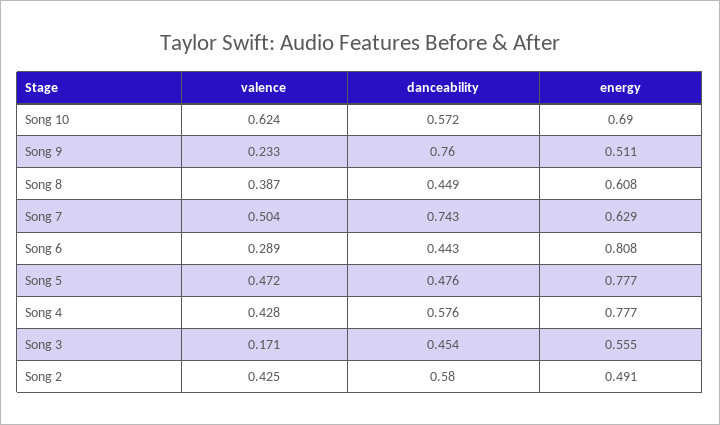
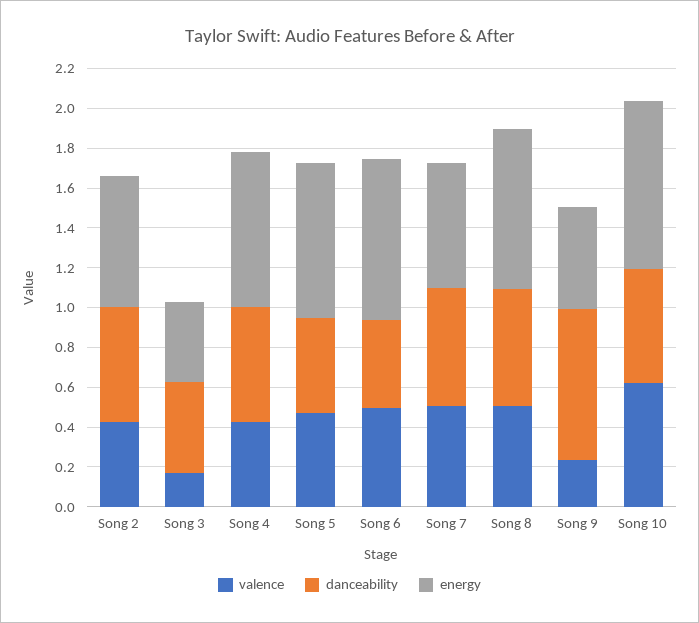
  {
    "valence": {
      "Song 10": 0.624,
      "Song 9": 0.233,
-     "Song 8": 0.387,
+     "Song 8": 0.5,
      "Song 7": 0.504,
-     "Song 6": 0.289,
+     "Song 6": 0.5,
      "Song 5": 0.472,
      "Song 4": 0.428,
      "Song 3": 0.171,
      "Song 2": 0.425
    },
    "danceability": {
      "Song 10": 0.572,
      "Song 9": 0.76,
-     "Song 8": 0.449,
+     "Song 8": 0.6,
-     "Song 7": 0.743,
+     "Song 7": 0.6,
      "Song 6": 0.443,
      "Song 5": 0.476,
      "Song 4": 0.576,
      "Song 3": 0.454,
      "Song 2": 0.58
    },
    "energy": {
-     "Song 10": 0.69,
+     "Song 10": 0.85,
      "Song 9": 0.511,
-     "Song 8": 0.608,
+     "Song 8": 0.8,
      "Song 7": 0.629,
      "Song 6": 0.808,
      "Song 5": 0.777,
      "Song 4": 0.777,
-     "Song 3": 0.555,
+     "Song 3": 0.4,
-     "Song 2": 0.491
+     "Song 2": 0.65
    }
  }

